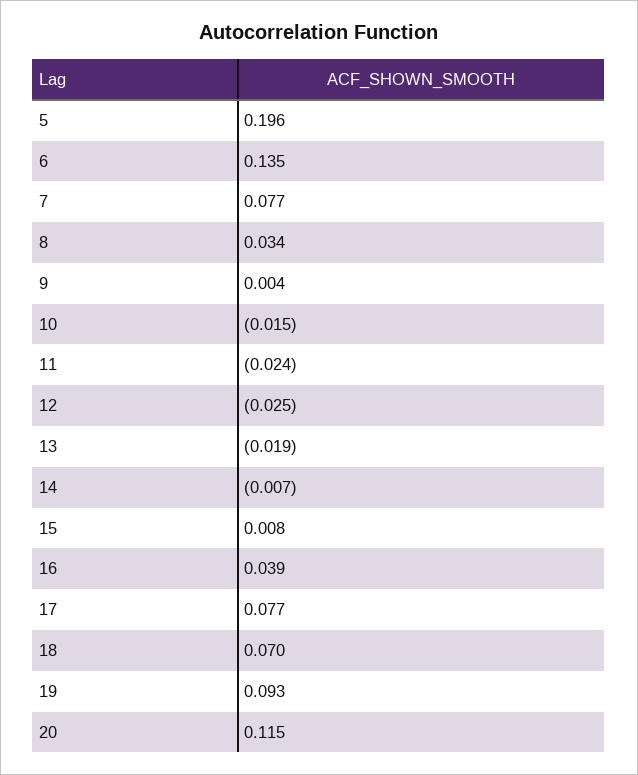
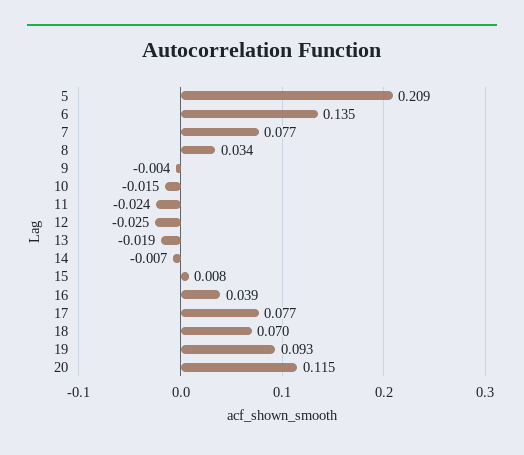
  {
-   "5": 0.196,
+   "5": 0.209,
    "6": 0.135,
    "7": 0.077,
    "8": 0.034,
-   "9": 0.004,
+   "9": -0.004,
    "10": -0.015,
    "11": -0.024,
    "12": -0.025,
    "13": -0.019,
    "14": -0.007,
    "15": 0.008,
    "16": 0.039,
    "17": 0.077,
    "18": 0.07,
    "19": 0.093,
    "20": 0.115
  }

